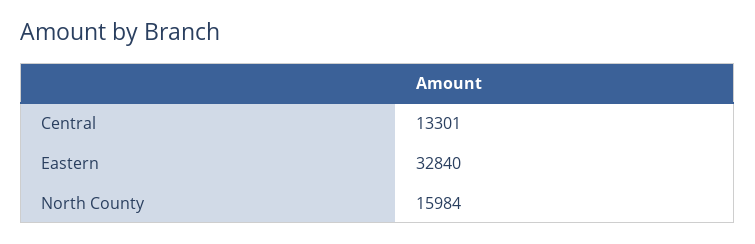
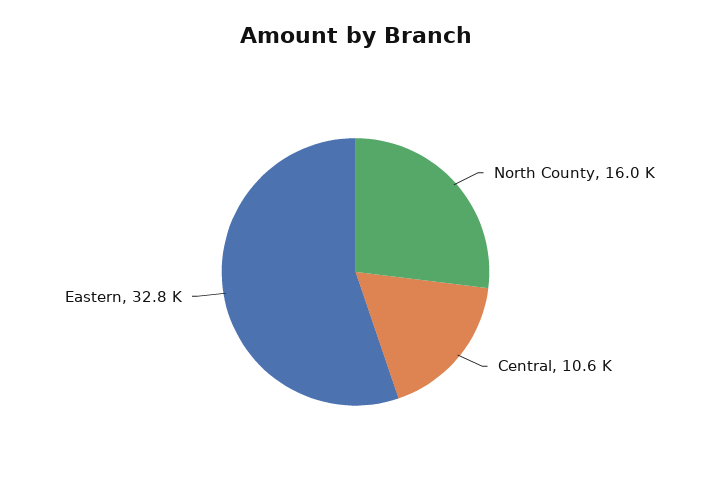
  {
-   "Central": 13301,
+   "Central": 10600,
    "Eastern": 32840,
    "North County": 15984
  }

